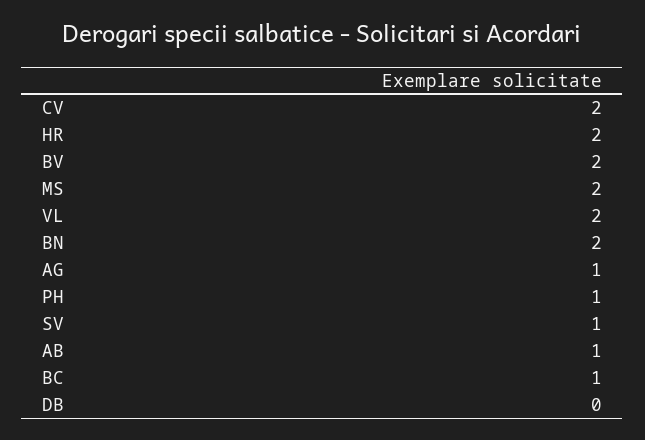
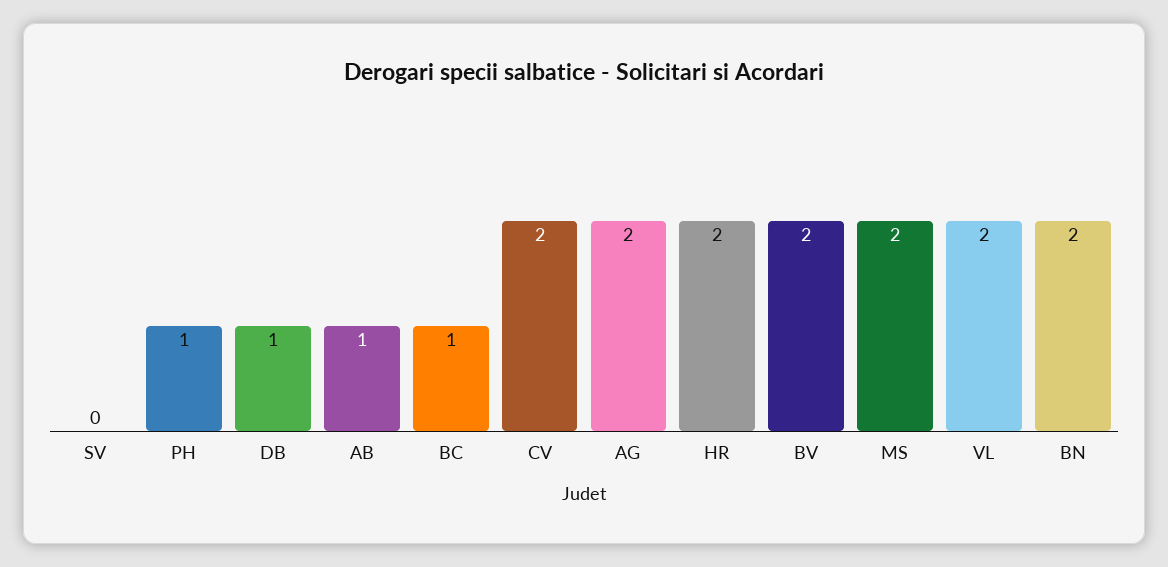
  {
    "CV": 2,
    "HR": 2,
    "BV": 2,
    "MS": 2,
    "VL": 2,
    "BN": 2,
-   "AG": 1,
+   "AG": 2,
    "PH": 1,
-   "SV": 1,
+   "SV": 0,
    "AB": 1,
    "BC": 1,
-   "DB": 0
+   "DB": 1
  }

